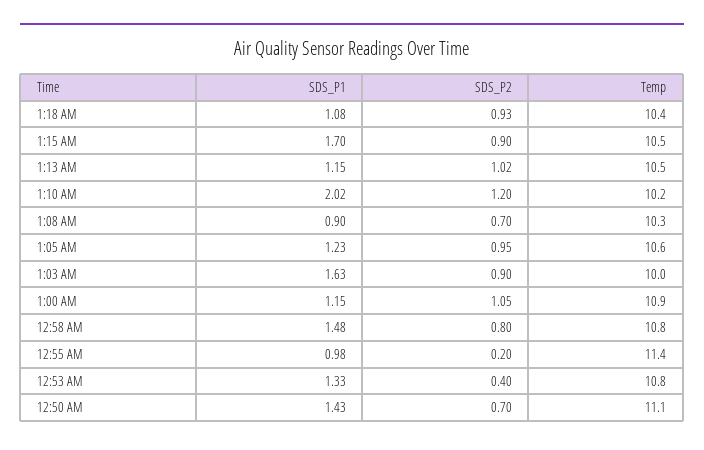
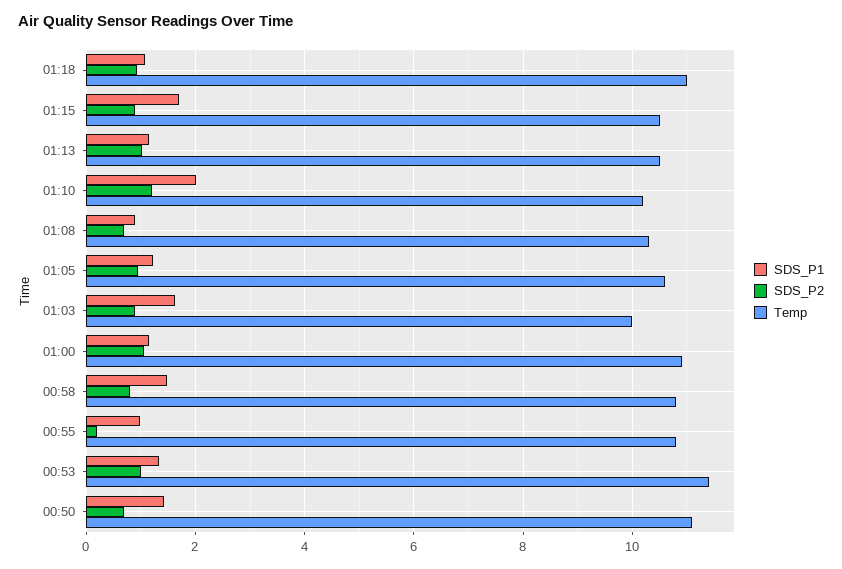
  {
    "SDS_P1": {
      "1:18 AM": 1.08,
      "1:15 AM": 1.7,
      "1:13 AM": 1.15,
      "1:10 AM": 2.02,
      "1:08 AM": 0.9,
      "1:05 AM": 1.23,
      "1:03 AM": 1.63,
      "1:00 AM": 1.15,
      "12:58 AM": 1.48,
      "12:55 AM": 0.98,
      "12:53 AM": 1.33,
      "12:50 AM": 1.43
    },
    "SDS_P2": {
      "1:18 AM": 0.93,
      "1:15 AM": 0.9,
      "1:13 AM": 1.02,
      "1:10 AM": 1.2,
      "1:08 AM": 0.7,
      "1:05 AM": 0.95,
      "1:03 AM": 0.9,
      "1:00 AM": 1.05,
      "12:58 AM": 0.8,
      "12:55 AM": 0.2,
-     "12:53 AM": 0.4,
+     "12:53 AM": 1,
      "12:50 AM": 0.7
    },
    "Temp": {
-     "1:18 AM": 10.4,
+     "1:18 AM": 11,
      "1:15 AM": 10.5,
      "1:13 AM": 10.5,
      "1:10 AM": 10.2,
      "1:08 AM": 10.3,
      "1:05 AM": 10.6,
      "1:03 AM": 10,
      "1:00 AM": 10.9,
      "12:58 AM": 10.8,
-     "12:55 AM": 11.4,
+     "12:55 AM": 10.8,
-     "12:53 AM": 10.8,
+     "12:53 AM": 11.4,
      "12:50 AM": 11.1
    }
  }

